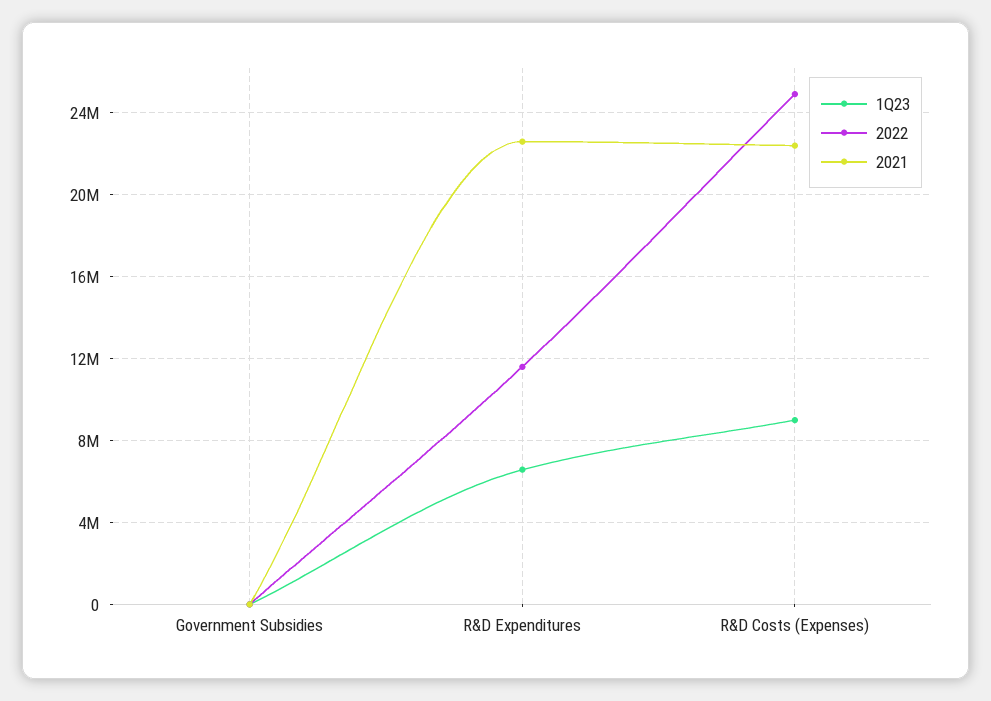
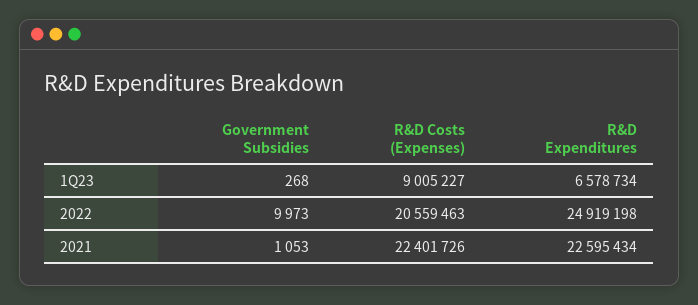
  {
    "1Q23": {
      "Government Subsidies": 268,
      "R&D Expenditures": 6578734,
      "R&D Costs (Expenses)": 9005227
    },
    "2022": {
      "Government Subsidies": 9973,
-     "R&D Expenditures": 11500000,
+     "R&D Expenditures": 24919198,
-     "R&D Costs (Expenses)": 25000000
+     "R&D Costs (Expenses)": 20559463
    },
    "2021": {
      "Government Subsidies": 1053,
      "R&D Expenditures": 22595434,
      "R&D Costs (Expenses)": 22401726
    }
  }

